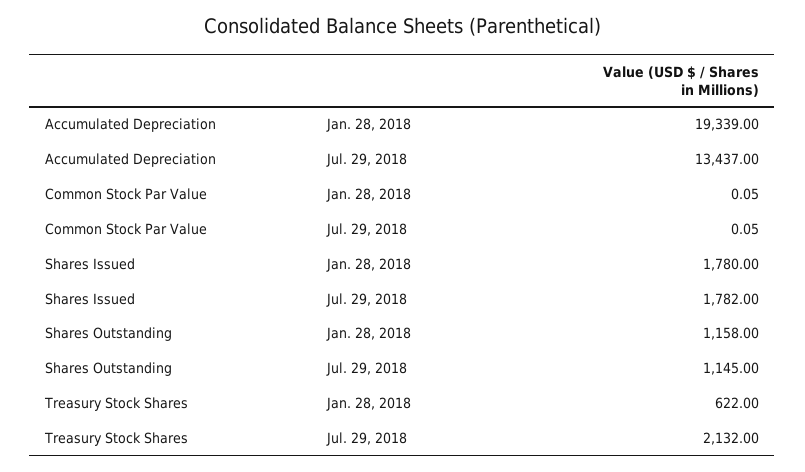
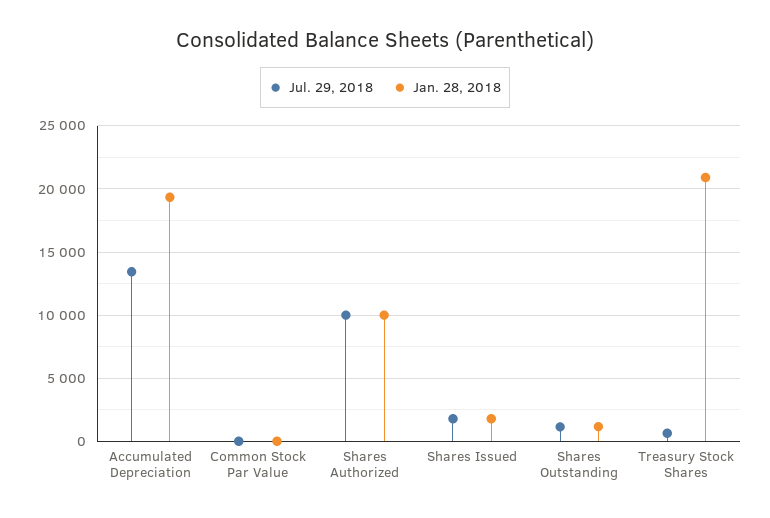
  {
    "Jan. 28, 2018": {
      "Accumulated Depreciation": 19339,
      "Common Stock Par Value": 0.05,
      "Shares Issued": 1780,
      "Shares Outstanding": 1158,
-     "Treasury Stock Shares": 622
+     "Treasury Stock Shares": 21000,
+     "Shares Authorized": 10000
    },
    "Jul. 29, 2018": {
      "Accumulated Depreciation": 13437,
      "Common Stock Par Value": 0.05,
      "Shares Issued": 1782,
      "Shares Outstanding": 1145,
-     "Treasury Stock Shares": 2132
+     "Treasury Stock Shares": 500,
+     "Shares Authorized": 10000
    }
  }

